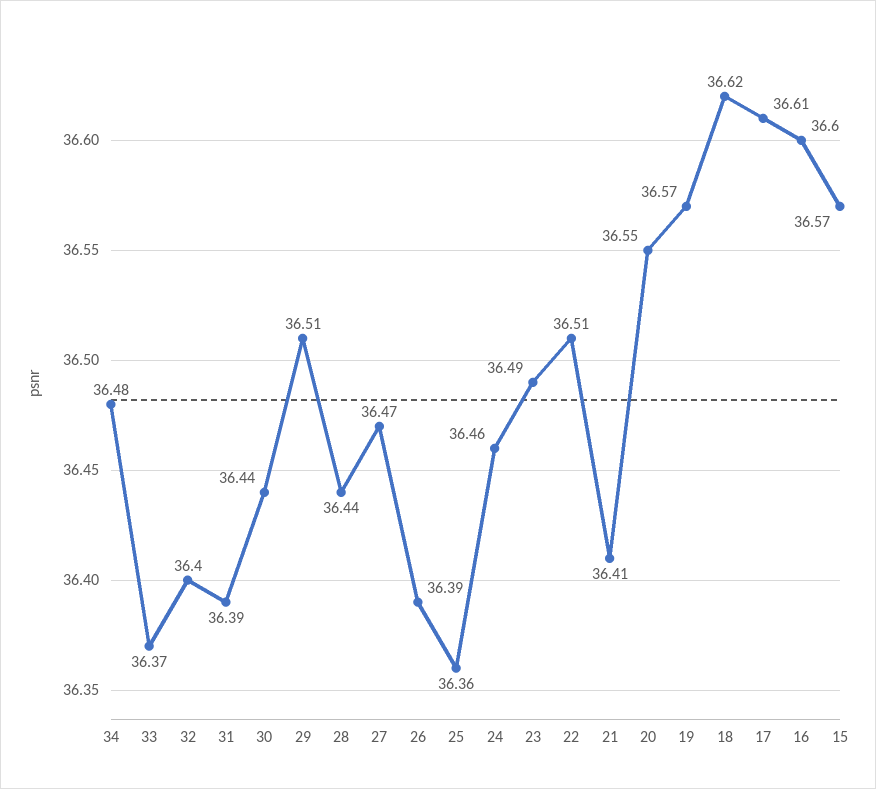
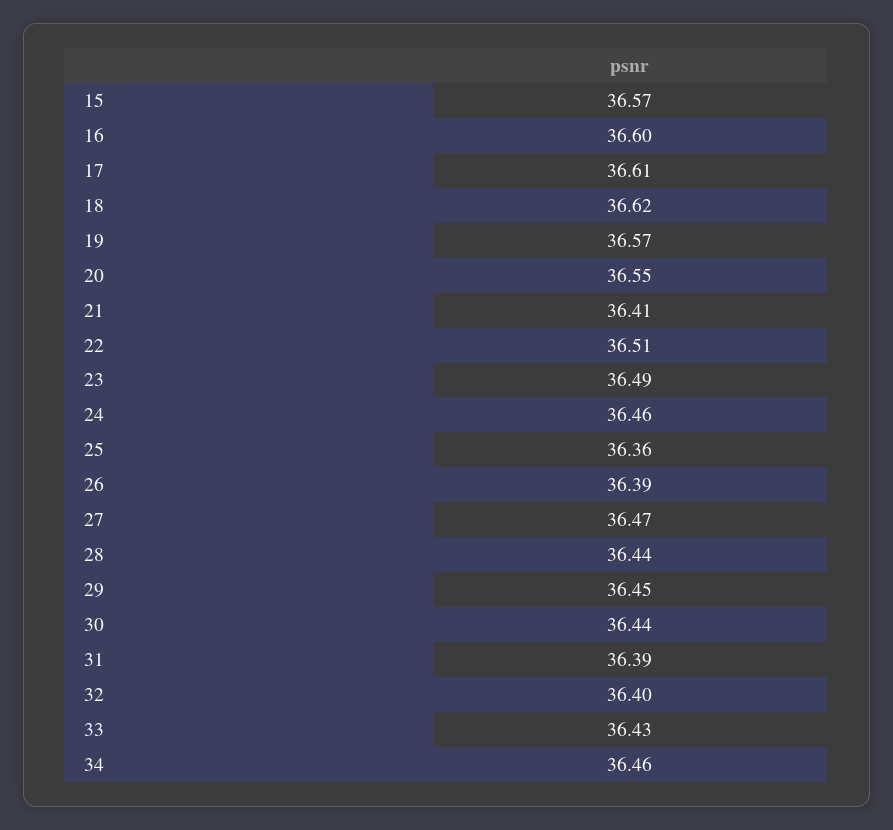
  {
-   "34": 36.48,
+   "34": 36.46,
-   "33": 36.37,
+   "33": 36.43,
    "32": 36.4,
    "31": 36.39,
    "30": 36.44,
-   "29": 36.51,
+   "29": 36.45,
    "28": 36.44,
    "27": 36.47,
    "26": 36.39,
    "25": 36.36,
    "24": 36.46,
    "23": 36.49,
    "22": 36.51,
    "21": 36.41,
    "20": 36.55,
    "19": 36.57,
    "18": 36.62,
    "17": 36.61,
    "16": 36.6,
    "15": 36.57
  }

